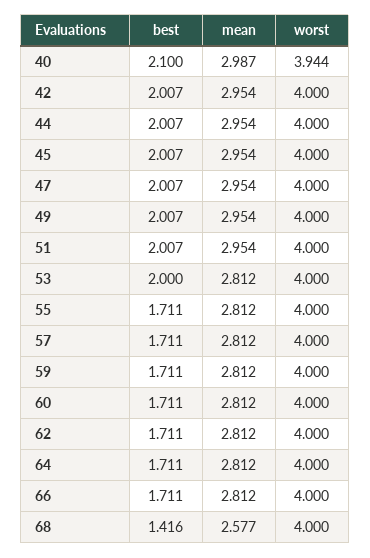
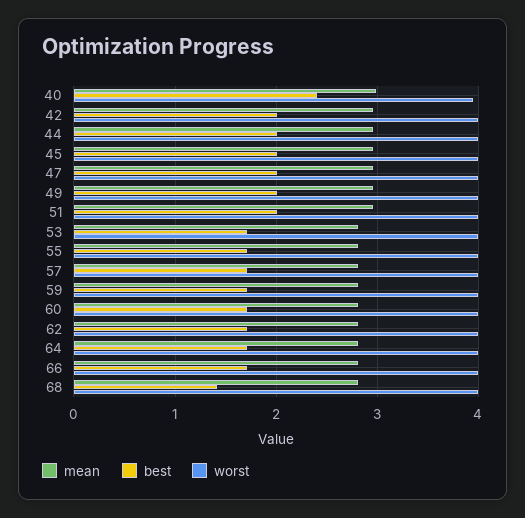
  {
    "best": {
-     "40": 2.1,
+     "40": 2.4,
      "42": 2.007,
      "44": 2.007,
      "45": 2.007,
      "47": 2.007,
      "49": 2.007,
      "51": 2.007,
-     "53": 2,
+     "53": 1.7,
      "55": 1.711,
      "57": 1.711,
      "59": 1.711,
      "60": 1.711,
      "62": 1.711,
      "64": 1.711,
      "66": 1.711,
      "68": 1.416
    },
    "mean": {
      "40": 2.987,
      "42": 2.954,
      "44": 2.954,
      "45": 2.954,
      "47": 2.954,
      "49": 2.954,
      "51": 2.954,
      "53": 2.812,
      "55": 2.812,
      "57": 2.812,
      "59": 2.812,
      "60": 2.812,
      "62": 2.812,
      "64": 2.812,
      "66": 2.812,
-     "68": 2.577
+     "68": 2.8
    },
    "worst": {
      "40": 3.944,
      "42": 4,
      "44": 4,
      "45": 4,
      "47": 4,
      "49": 4,
      "51": 4,
      "53": 4,
      "55": 4,
      "57": 4,
      "59": 4,
      "60": 4,
      "62": 4,
      "64": 4,
      "66": 4,
      "68": 4
    }
  }

